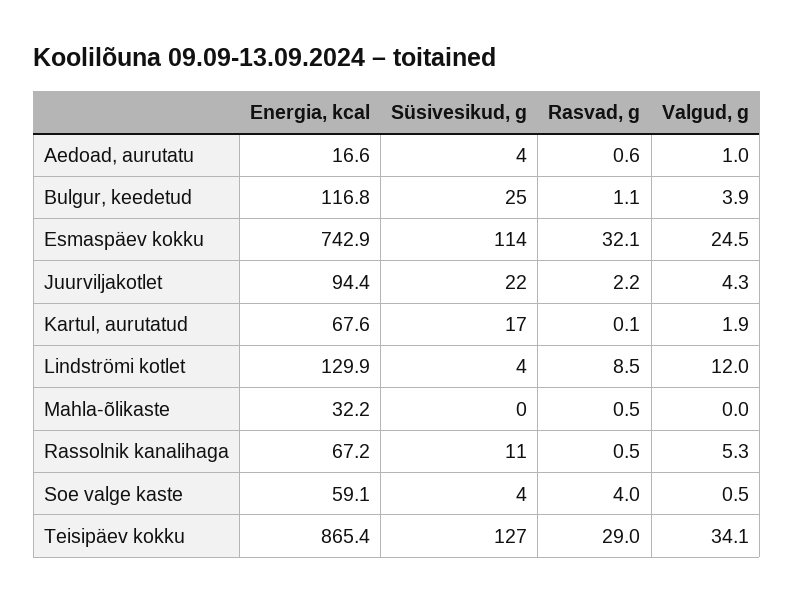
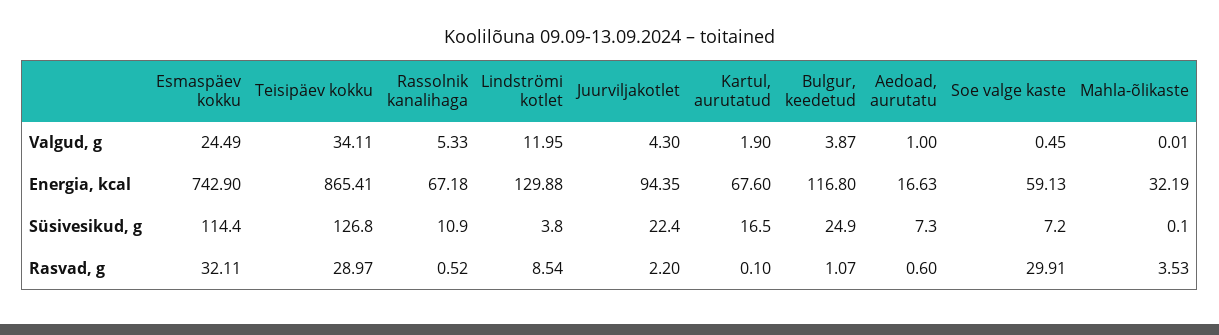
  {
    "Energia, kcal": {
      "Aedoad, aurutatu": 16.63,
      "Bulgur, keedetud": 116.8,
      "Esmaspäev kokku": 742.9,
      "Juurviljakotlet": 94.35,
      "Kartul, aurutatud": 67.6,
      "Lindströmi kotlet": 129.88,
      "Mahla-õlikaste": 32.19,
      "Rassolnik kanalihaga": 67.18,
      "Soe valge kaste": 59.13,
      "Teisipäev kokku": 865.41
    },
    "Süsivesikud, g": {
-     "Aedoad, aurutatu": 4,
+     "Aedoad, aurutatu": 7.3,
      "Bulgur, keedetud": 24.9,
      "Esmaspäev kokku": 114.4,
      "Juurviljakotlet": 22.4,
      "Kartul, aurutatud": 16.5,
      "Lindströmi kotlet": 3.8,
      "Mahla-õlikaste": 0.1,
      "Rassolnik kanalihaga": 10.9,
-     "Soe valge kaste": 4,
+     "Soe valge kaste": 7.2,
      "Teisipäev kokku": 126.8
    },
    "Rasvad, g": {
      "Aedoad, aurutatu": 0.6,
      "Bulgur, keedetud": 1.07,
      "Esmaspäev kokku": 32.11,
      "Juurviljakotlet": 2.2,
      "Kartul, aurutatud": 0.1,
      "Lindströmi kotlet": 8.54,
-     "Mahla-õlikaste": 0.5,
+     "Mahla-õlikaste": 3.53,
      "Rassolnik kanalihaga": 0.52,
-     "Soe valge kaste": 4,
+     "Soe valge kaste": 29.91,
      "Teisipäev kokku": 28.97
    },
    "Valgud, g": {
      "Aedoad, aurutatu": 1,
      "Bulgur, keedetud": 3.87,
      "Esmaspäev kokku": 24.49,
      "Juurviljakotlet": 4.3,
      "Kartul, aurutatud": 1.9,
      "Lindströmi kotlet": 11.95,
      "Mahla-õlikaste": 0.01,
      "Rassolnik kanalihaga": 5.33,
      "Soe valge kaste": 0.45,
      "Teisipäev kokku": 34.11
    }
  }

